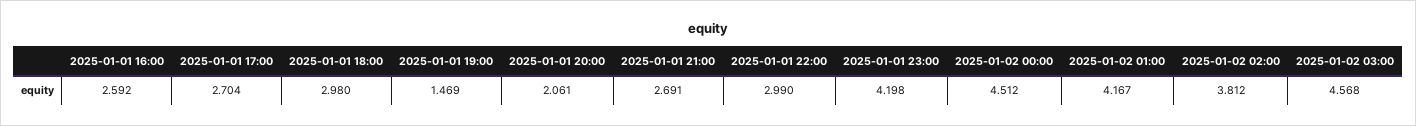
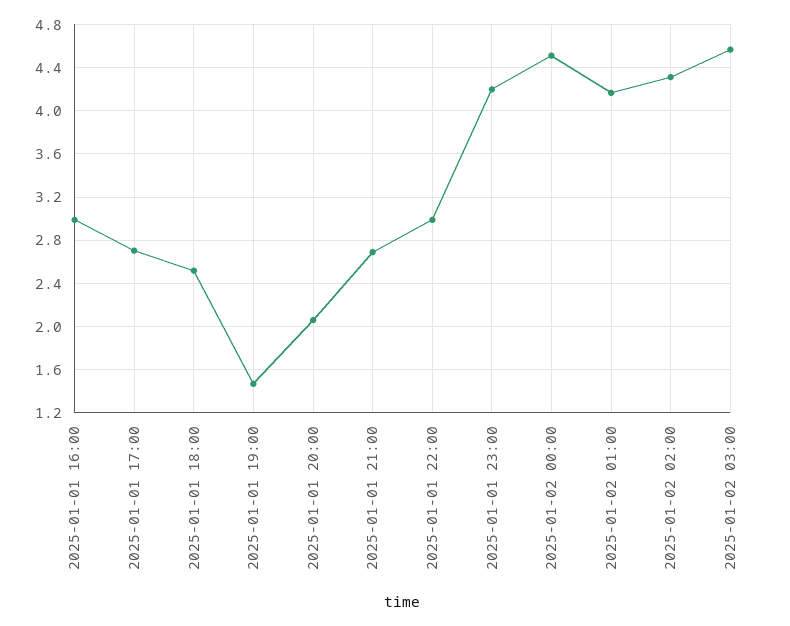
  {
-   "2025-01-01 16:00": 2.592,
+   "2025-01-01 16:00": 3,
    "2025-01-01 17:00": 2.704,
-   "2025-01-01 18:00": 2.98,
+   "2025-01-01 18:00": 2.5,
    "2025-01-01 19:00": 1.469,
    "2025-01-01 20:00": 2.061,
    "2025-01-01 21:00": 2.691,
    "2025-01-01 22:00": 2.99,
    "2025-01-01 23:00": 4.198,
    "2025-01-02 00:00": 4.512,
    "2025-01-02 01:00": 4.167,
-   "2025-01-02 02:00": 3.812,
+   "2025-01-02 02:00": 4.3,
    "2025-01-02 03:00": 4.568
  }

